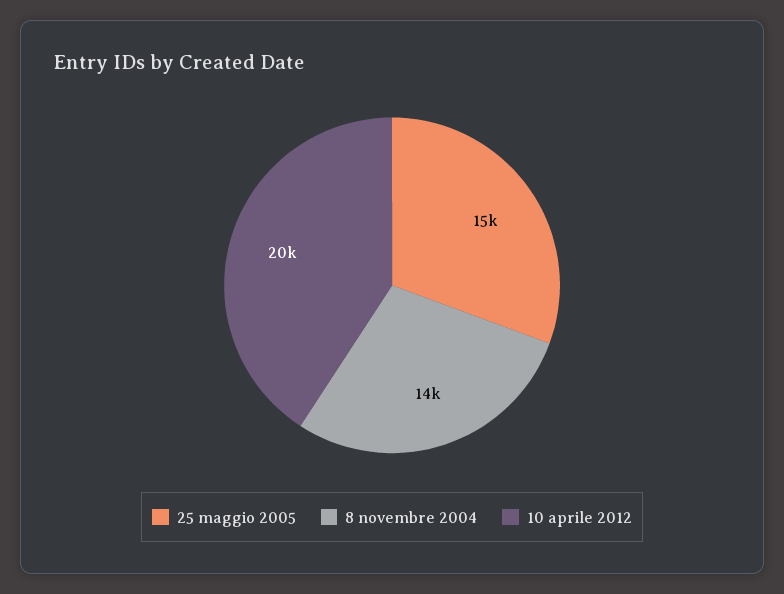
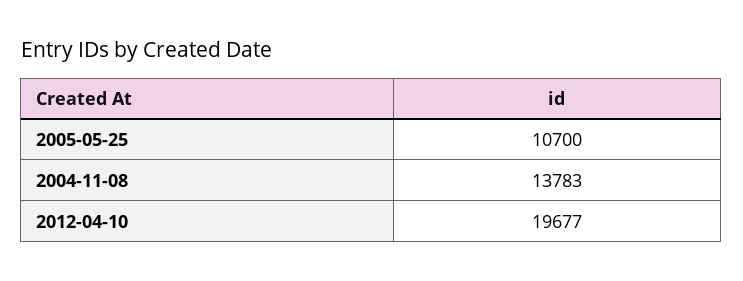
  {
-   "25 maggio 2005": 15000,
+   "25 maggio 2005": 10700,
    "8 novembre 2004": 13783,
    "10 aprile 2012": 19677
  }

